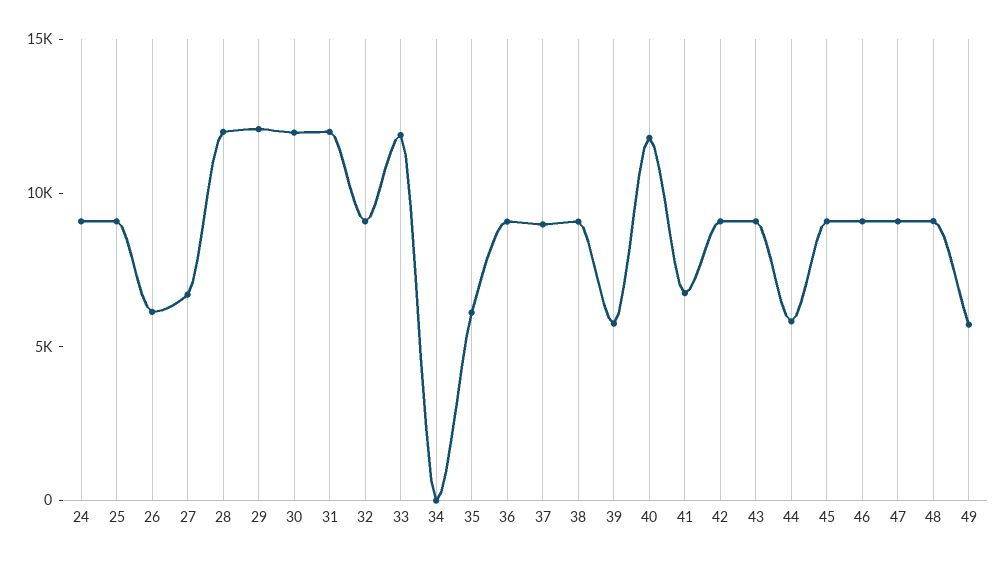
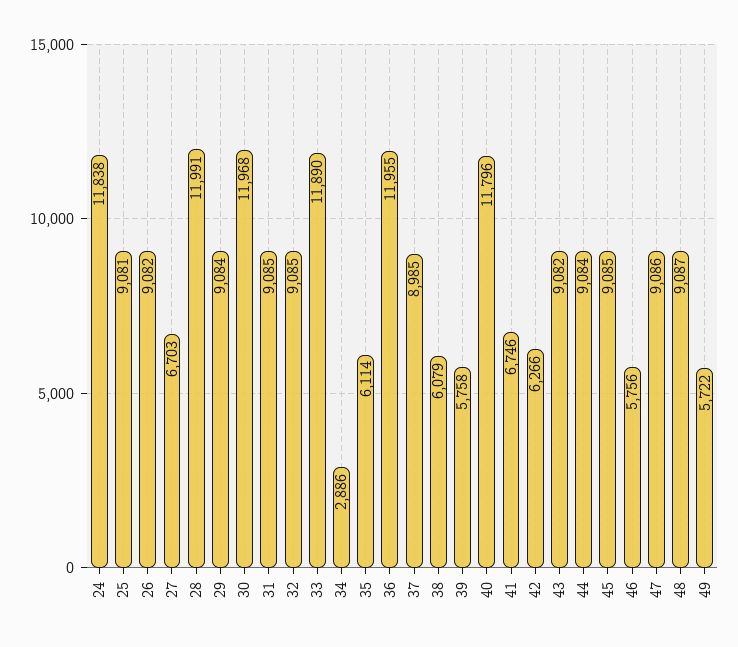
  {
-   "24": 9000,
+   "24": 11838,
    "25": 9081,
-   "26": 6000,
+   "26": 9082,
    "27": 6703,
    "28": 11991,
-   "29": 12000,
+   "29": 9084,
    "30": 11968,
-   "31": 12000,
+   "31": 9085,
    "32": 9085,
    "33": 11890,
-   "34": 0,
+   "34": 2886,
    "35": 6114,
-   "36": 9000,
+   "36": 11955,
    "37": 8985,
-   "38": 9000,
+   "38": 6079,
    "39": 5758,
    "40": 11796,
    "41": 6746,
-   "42": 9000,
+   "42": 6266,
    "43": 9082,
-   "44": 6000,
+   "44": 9084,
    "45": 9085,
-   "46": 9000,
+   "46": 5756,
    "47": 9086,
    "48": 9087,
    "49": 5722
  }

